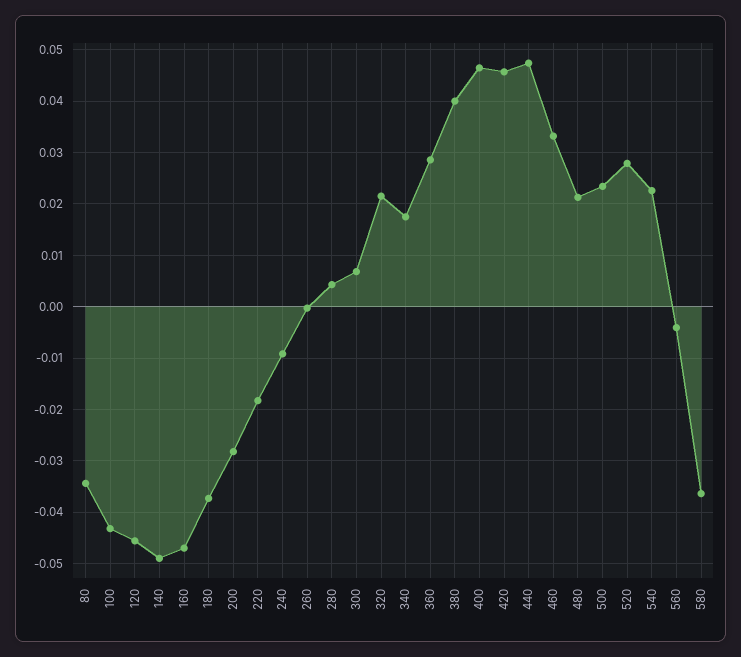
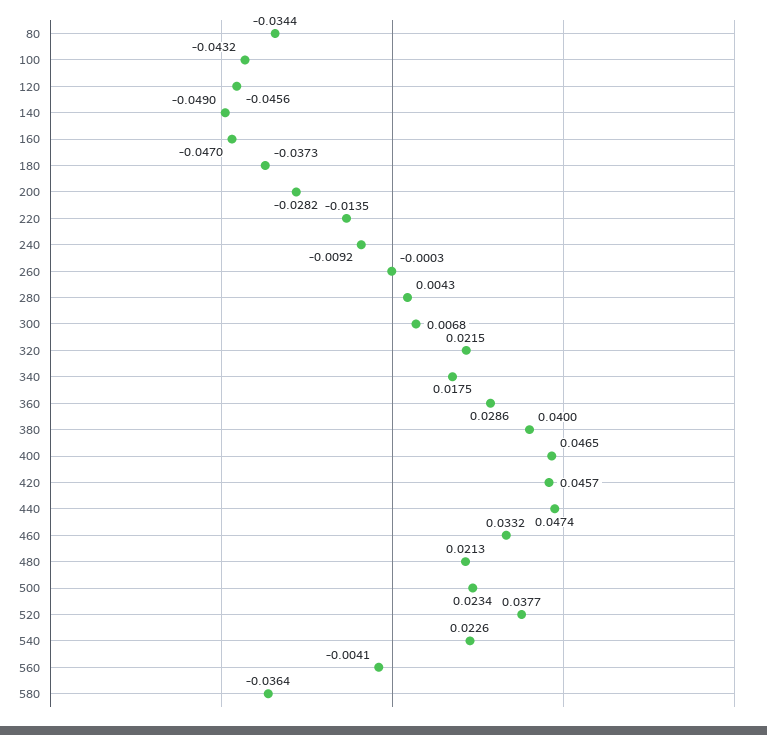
  {
    "80": -0.0344,
    "100": -0.0432,
    "120": -0.0456,
    "140": -0.049,
    "160": -0.047,
    "180": -0.0373,
    "200": -0.0282,
-   "220": -0.018,
+   "220": -0.0135,
    "240": -0.0092,
    "260": -0.0003,
    "280": 0.0043,
    "300": 0.0068,
    "320": 0.0215,
    "340": 0.0175,
    "360": 0.0286,
    "380": 0.04,
    "400": 0.0465,
    "420": 0.0457,
    "440": 0.0474,
    "460": 0.0332,
    "480": 0.0213,
    "500": 0.0234,
-   "520": 0.028,
+   "520": 0.0377,
    "540": 0.0226,
    "560": -0.0041,
    "580": -0.0364
  }

